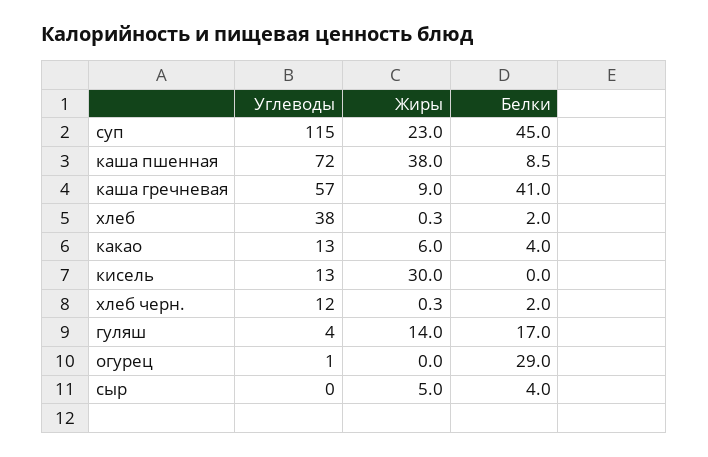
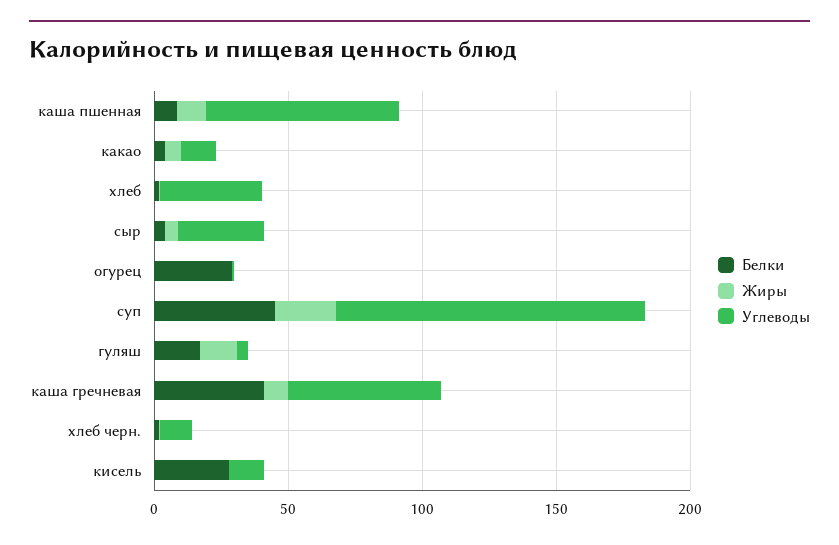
  {
    "Углеводы": {
      "суп": 115,
      "каша пшенная": 72,
      "каша гречневая": 57,
      "хлеб": 38,
      "какао": 13,
      "кисель": 13,
      "хлеб черн.": 12,
      "гуляш": 4,
      "огурец": 1,
-     "сыр": 0
+     "сыр": 30
    },
    "Жиры": {
      "суп": 23,
-     "каша пшенная": 38,
+     "каша пшенная": 10,
      "каша гречневая": 9,
      "хлеб": 0.3,
      "какао": 6,
-     "кисель": 30,
+     "кисель": 0,
      "хлеб черн.": 0.3,
      "гуляш": 14,
      "огурец": 0,
      "сыр": 5
    },
    "Белки": {
      "суп": 45,
      "каша пшенная": 8.5,
      "каша гречневая": 41,
      "хлеб": 2,
      "какао": 4,
-     "кисель": 0,
+     "кисель": 30,
      "хлеб черн.": 2,
      "гуляш": 17,
      "огурец": 29,
      "сыр": 4
    }
  }

